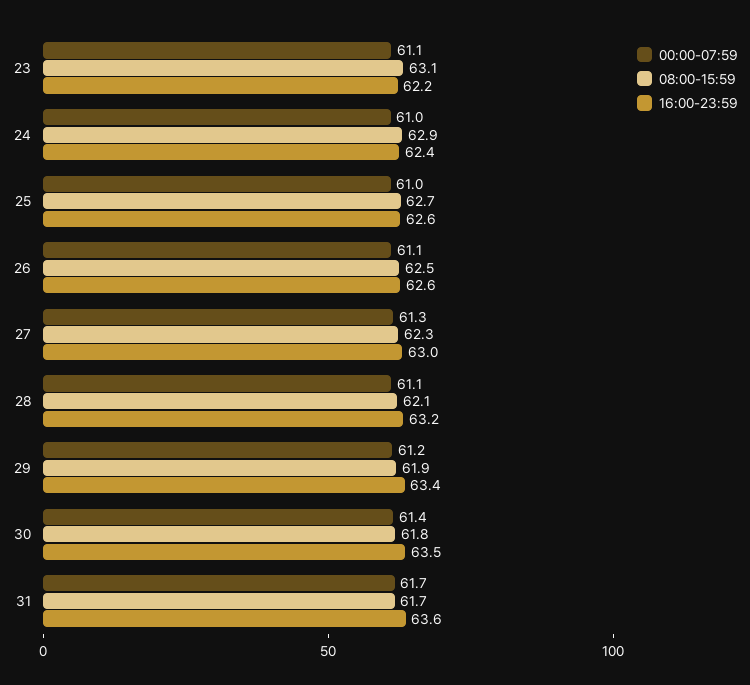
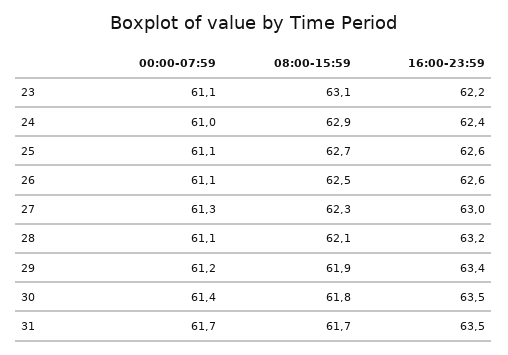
  {
    "00:00-07:59": {
      "23": 61.1,
      "24": 61,
-     "25": 61,
+     "25": 61.1,
      "26": 61.1,
      "27": 61.3,
      "28": 61.1,
      "29": 61.2,
      "30": 61.4,
      "31": 61.7
    },
    "08:00-15:59": {
      "23": 63.1,
      "24": 62.9,
      "25": 62.7,
      "26": 62.5,
      "27": 62.3,
      "28": 62.1,
      "29": 61.9,
      "30": 61.8,
      "31": 61.7
    },
    "16:00-23:59": {
      "23": 62.2,
      "24": 62.4,
      "25": 62.6,
      "26": 62.6,
      "27": 63,
      "28": 63.2,
      "29": 63.4,
      "30": 63.5,
-     "31": 63.6
+     "31": 63.5
    }
  }

